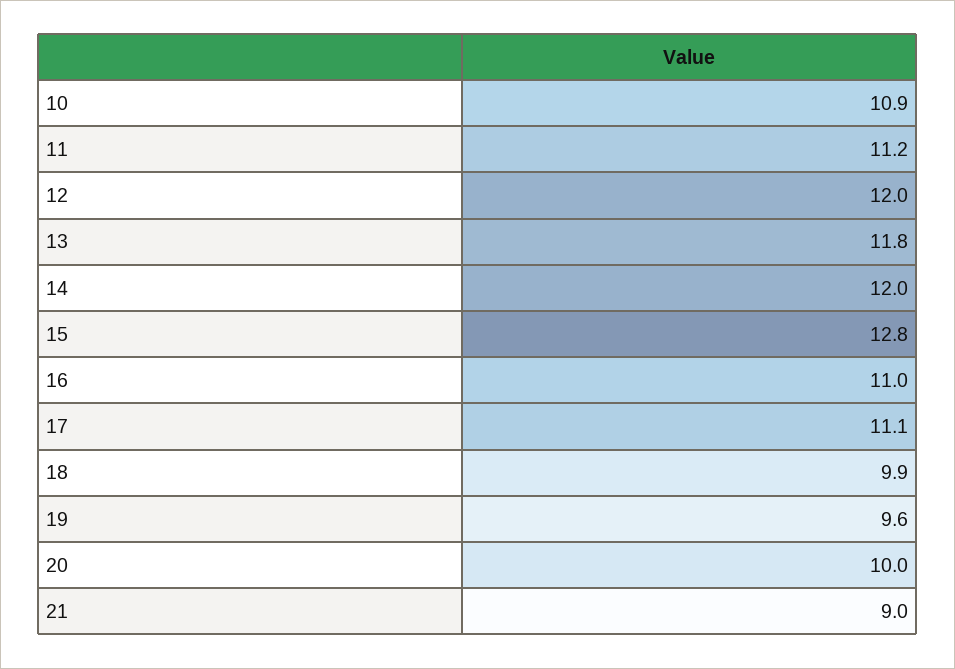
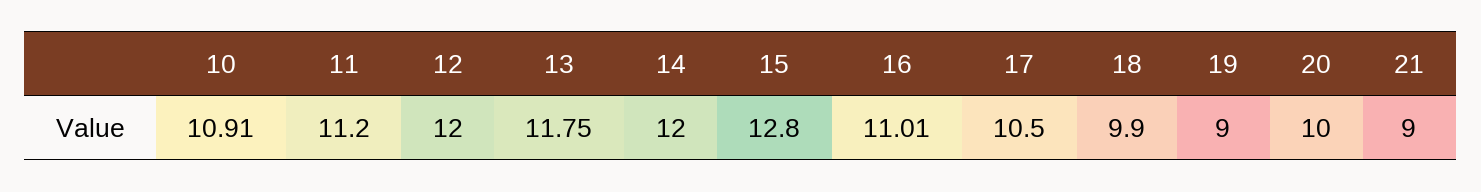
  {
    "10": 10.91,
    "11": 11.2,
    "12": 12,
    "13": 11.75,
    "14": 12,
    "15": 12.8,
    "16": 11.01,
-   "17": 11.1,
+   "17": 10.5,
    "18": 9.9,
-   "19": 9.6,
+   "19": 9,
    "20": 10,
    "21": 9
  }

